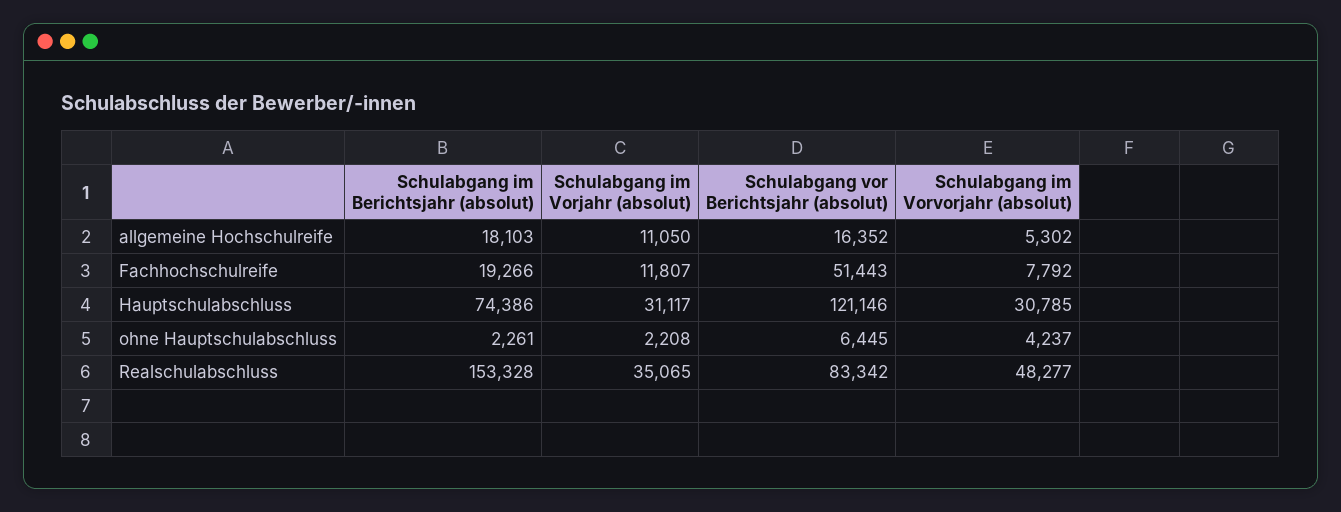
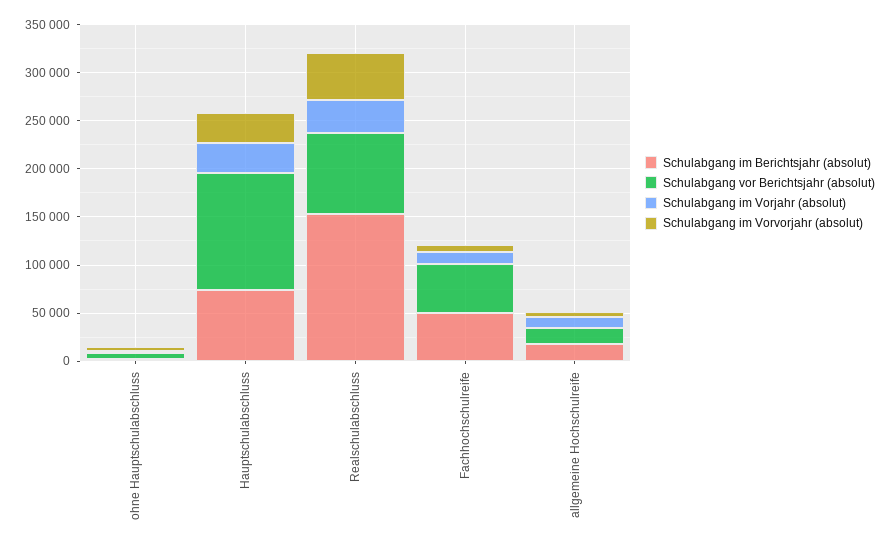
  {
    "Schulabgang im Berichtsjahr (absolut)": {
      "allgemeine Hochschulreife": 18103,
-     "Fachhochschulreife": 19266,
+     "Fachhochschulreife": 50000,
      "Hauptschulabschluss": 74386,
      "ohne Hauptschulabschluss": 2261,
      "Realschulabschluss": 153328
    },
    "Schulabgang im Vorjahr (absolut)": {
      "allgemeine Hochschulreife": 11050,
      "Fachhochschulreife": 11807,
      "Hauptschulabschluss": 31117,
      "ohne Hauptschulabschluss": 2208,
      "Realschulabschluss": 35065
    },
    "Schulabgang vor Berichtsjahr (absolut)": {
      "allgemeine Hochschulreife": 16352,
      "Fachhochschulreife": 51443,
      "Hauptschulabschluss": 121146,
      "ohne Hauptschulabschluss": 6445,
      "Realschulabschluss": 83342
    },
    "Schulabgang im Vorvorjahr (absolut)": {
      "allgemeine Hochschulreife": 5302,
      "Fachhochschulreife": 7792,
      "Hauptschulabschluss": 30785,
      "ohne Hauptschulabschluss": 4237,
      "Realschulabschluss": 48277
    }
  }

